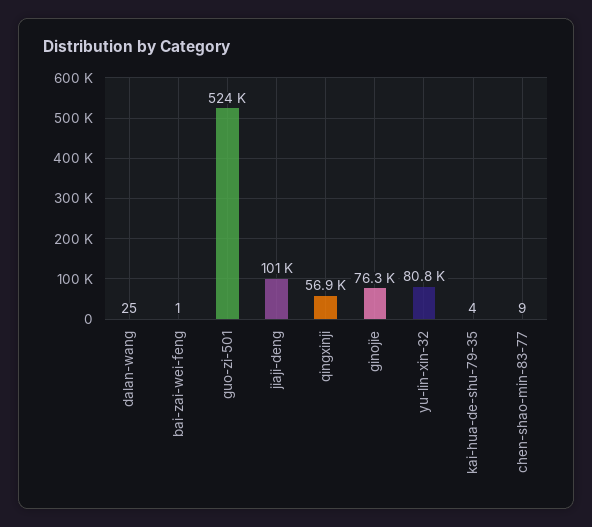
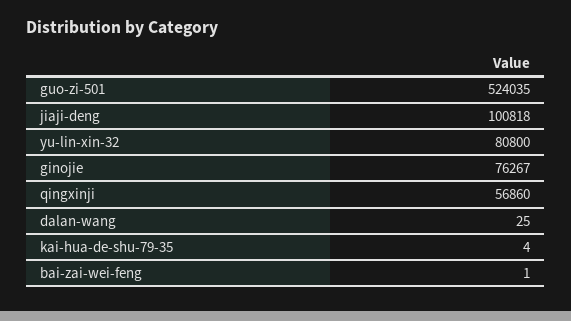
  {
    "dalan-wang": 25,
    "bai-zai-wei-feng": 1,
    "guo-zi-501": 524035,
    "jiaji-deng": 100818,
    "qingxinji": 56860,
    "ginojie": 76267,
    "yu-lin-xin-32": 80800,
-   "kai-hua-de-shu-79-35": 4,
+   "kai-hua-de-shu-79-35": 4
-   "chen-shao-min-83-77": 9
  }

